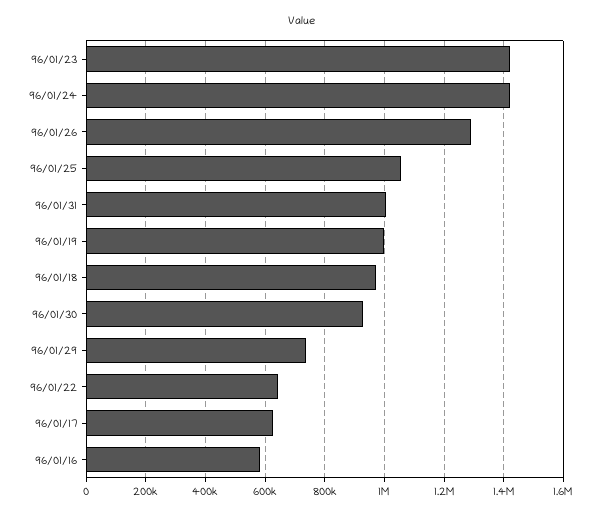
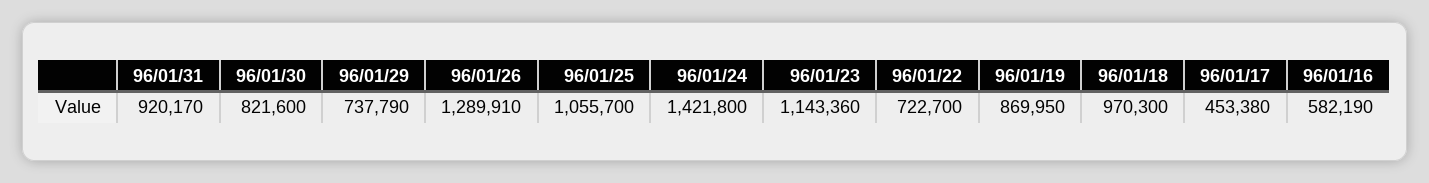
  {
-   "96/01/23": 1425000,
+   "96/01/23": 1143360,
    "96/01/24": 1421800,
    "96/01/26": 1289910,
    "96/01/25": 1055700,
-   "96/01/31": 1000000,
+   "96/01/31": 920170,
-   "96/01/19": 1000000,
+   "96/01/19": 869950,
    "96/01/18": 970300,
-   "96/01/30": 925000,
+   "96/01/30": 821600,
    "96/01/29": 737790,
-   "96/01/22": 650000,
+   "96/01/22": 722700,
-   "96/01/17": 625000,
+   "96/01/17": 453380,
    "96/01/16": 582190
  }

